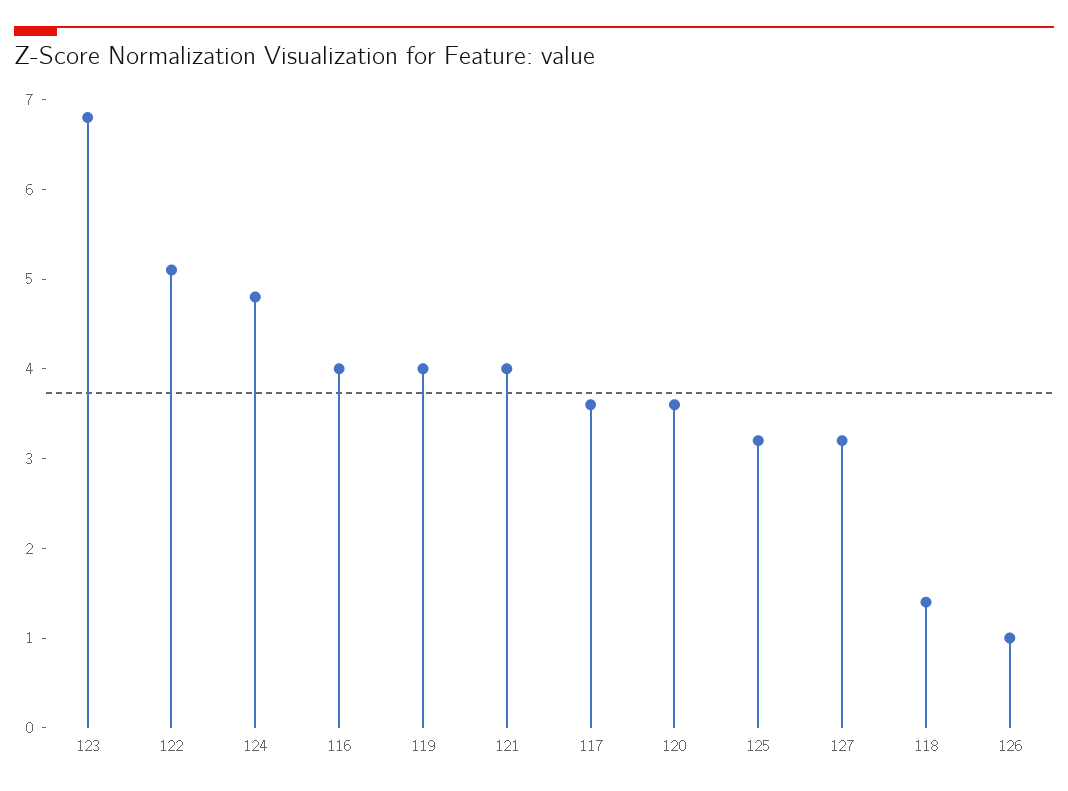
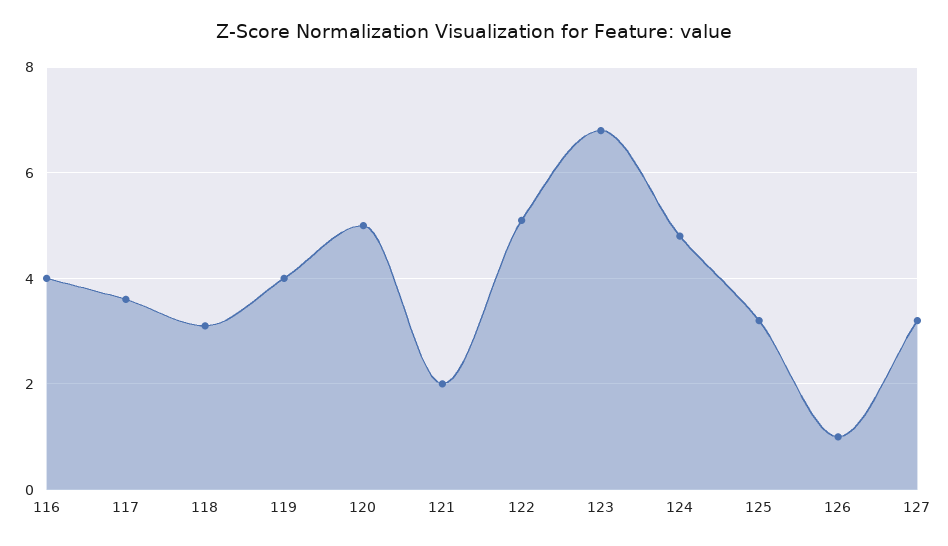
  {
    "123": 6.8,
    "122": 5.1,
    "124": 4.8,
    "116": 4,
    "119": 4,
-   "121": 4,
+   "121": 2,
    "117": 3.6,
-   "120": 3.6,
+   "120": 5,
    "125": 3.2,
    "127": 3.2,
-   "118": 1.4,
+   "118": 3,
    "126": 1
  }

